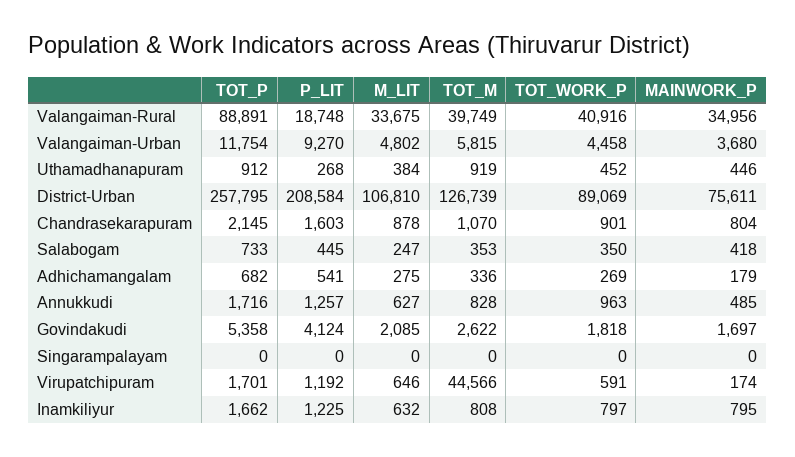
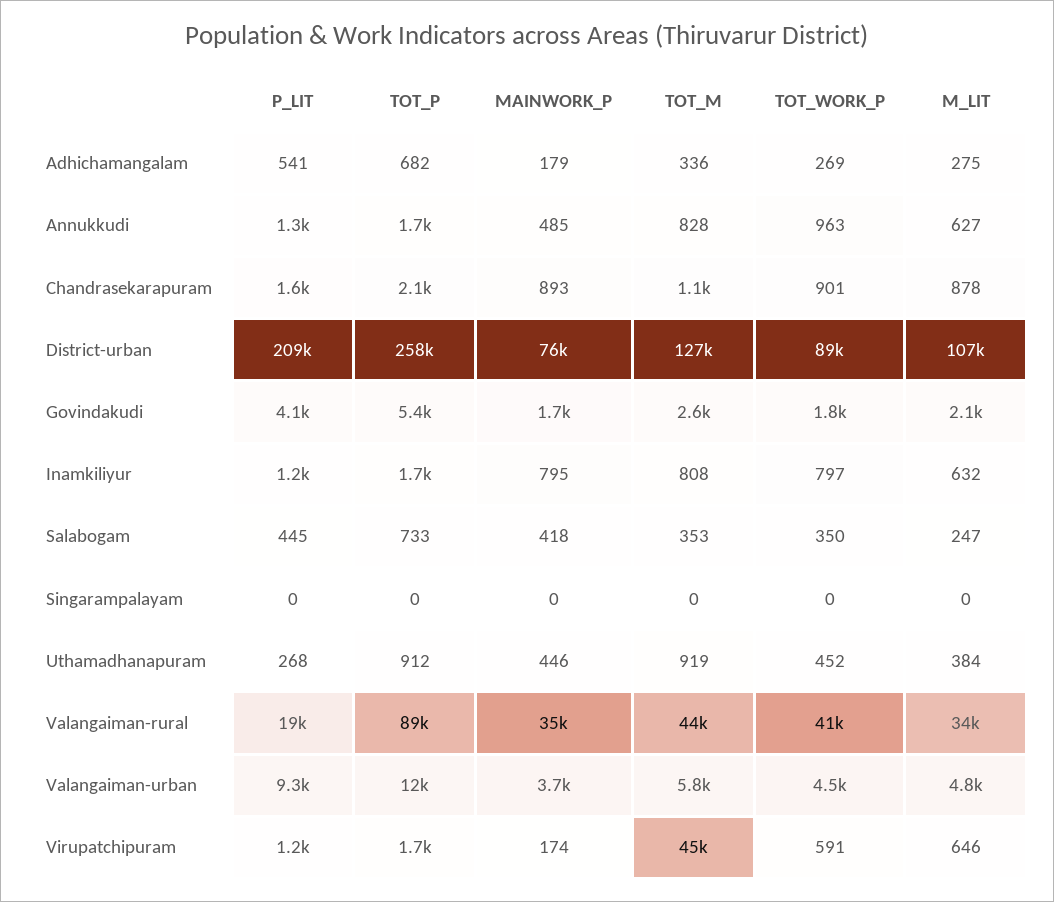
  {
    "TOT_P": {
      "Valangaiman-Rural": 88891,
      "Valangaiman-Urban": 11754,
      "Uthamadhanapuram": 912,
      "District-Urban": 257795,
      "Chandrasekarapuram": 2145,
      "Salabogam": 733,
      "Adhichamangalam": 682,
      "Annukkudi": 1716,
      "Govindakudi": 5358,
      "Singarampalayam": 0,
      "Virupatchipuram": 1701,
      "Inamkiliyur": 1662
    },
    "P_LIT": {
      "Valangaiman-Rural": 18748,
      "Valangaiman-Urban": 9270,
      "Uthamadhanapuram": 268,
      "District-Urban": 208584,
      "Chandrasekarapuram": 1603,
      "Salabogam": 445,
      "Adhichamangalam": 541,
      "Annukkudi": 1257,
      "Govindakudi": 4124,
      "Singarampalayam": 0,
      "Virupatchipuram": 1192,
      "Inamkiliyur": 1225
    },
    "M_LIT": {
      "Valangaiman-Rural": 33675,
      "Valangaiman-Urban": 4802,
      "Uthamadhanapuram": 384,
      "District-Urban": 106810,
      "Chandrasekarapuram": 878,
      "Salabogam": 247,
      "Adhichamangalam": 275,
      "Annukkudi": 627,
      "Govindakudi": 2085,
      "Singarampalayam": 0,
      "Virupatchipuram": 646,
      "Inamkiliyur": 632
    },
    "TOT_M": {
-     "Valangaiman-Rural": 39749,
+     "Valangaiman-Rural": 44000,
      "Valangaiman-Urban": 5815,
      "Uthamadhanapuram": 919,
      "District-Urban": 126739,
      "Chandrasekarapuram": 1070,
      "Salabogam": 353,
      "Adhichamangalam": 336,
      "Annukkudi": 828,
      "Govindakudi": 2622,
      "Singarampalayam": 0,
      "Virupatchipuram": 44566,
      "Inamkiliyur": 808
    },
    "TOT_WORK_P": {
      "Valangaiman-Rural": 40916,
      "Valangaiman-Urban": 4458,
      "Uthamadhanapuram": 452,
      "District-Urban": 89069,
      "Chandrasekarapuram": 901,
      "Salabogam": 350,
      "Adhichamangalam": 269,
      "Annukkudi": 963,
      "Govindakudi": 1818,
      "Singarampalayam": 0,
      "Virupatchipuram": 591,
      "Inamkiliyur": 797
    },
    "MAINWORK_P": {
      "Valangaiman-Rural": 34956,
      "Valangaiman-Urban": 3680,
      "Uthamadhanapuram": 446,
      "District-Urban": 75611,
-     "Chandrasekarapuram": 804,
+     "Chandrasekarapuram": 893,
      "Salabogam": 418,
      "Adhichamangalam": 179,
      "Annukkudi": 485,
      "Govindakudi": 1697,
      "Singarampalayam": 0,
      "Virupatchipuram": 174,
      "Inamkiliyur": 795
    }
  }

